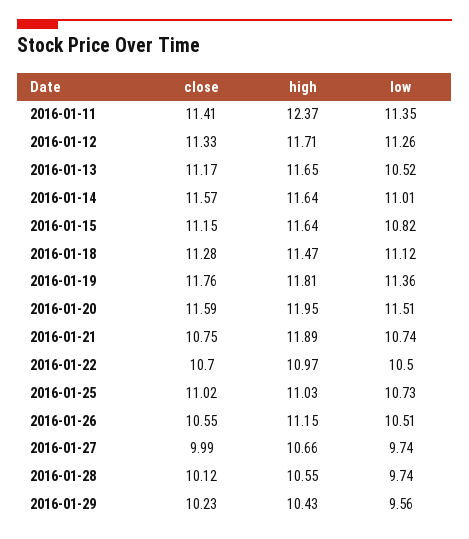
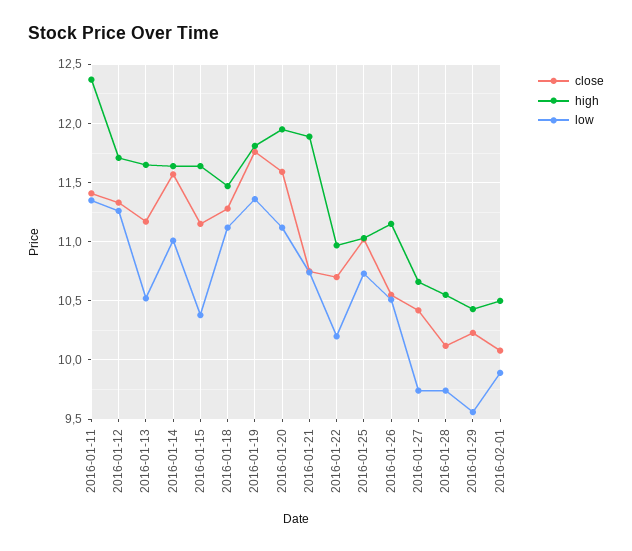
  {
    "close": {
      "2016-01-11": 11.41,
      "2016-01-12": 11.33,
      "2016-01-13": 11.17,
      "2016-01-14": 11.57,
      "2016-01-15": 11.15,
      "2016-01-18": 11.28,
      "2016-01-19": 11.76,
      "2016-01-20": 11.59,
      "2016-01-21": 10.75,
      "2016-01-22": 10.7,
      "2016-01-25": 11.02,
      "2016-01-26": 10.55,
-     "2016-01-27": 9.99,
+     "2016-01-27": 10.4,
      "2016-01-28": 10.12,
-     "2016-01-29": 10.23
+     "2016-01-29": 10.23,
+     "2016-02-01": 10.1
    },
    "high": {
      "2016-01-11": 12.37,
      "2016-01-12": 11.71,
      "2016-01-13": 11.65,
      "2016-01-14": 11.64,
      "2016-01-15": 11.64,
      "2016-01-18": 11.47,
      "2016-01-19": 11.81,
      "2016-01-20": 11.95,
      "2016-01-21": 11.89,
      "2016-01-22": 10.97,
      "2016-01-25": 11.03,
      "2016-01-26": 11.15,
      "2016-01-27": 10.66,
      "2016-01-28": 10.55,
-     "2016-01-29": 10.43
+     "2016-01-29": 10.43,
+     "2016-02-01": 10.5
    },
    "low": {
      "2016-01-11": 11.35,
      "2016-01-12": 11.26,
      "2016-01-13": 10.52,
      "2016-01-14": 11.01,
-     "2016-01-15": 10.82,
+     "2016-01-15": 10.4,
      "2016-01-18": 11.12,
      "2016-01-19": 11.36,
-     "2016-01-20": 11.51,
+     "2016-01-20": 11.1,
      "2016-01-21": 10.74,
-     "2016-01-22": 10.5,
+     "2016-01-22": 10.2,
      "2016-01-25": 10.73,
      "2016-01-26": 10.51,
      "2016-01-27": 9.74,
      "2016-01-28": 9.74,
-     "2016-01-29": 9.56
+     "2016-01-29": 9.56,
+     "2016-02-01": 9.9
    }
  }

